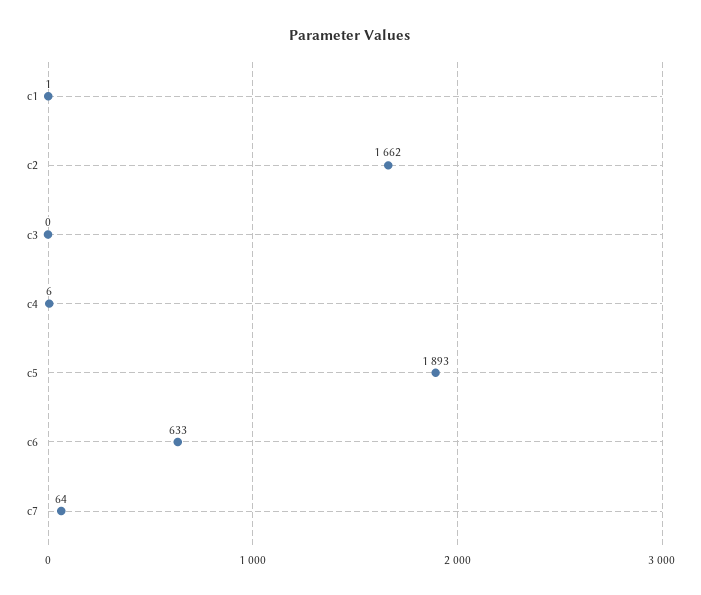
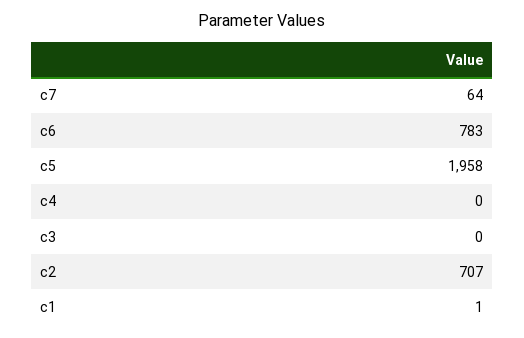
  {
    "c1": 1,
-   "c2": 1662,
+   "c2": 707,
    "c3": 0,
-   "c4": 6,
+   "c4": 0,
-   "c5": 1893,
+   "c5": 1958,
-   "c6": 633,
+   "c6": 783,
    "c7": 64
  }

